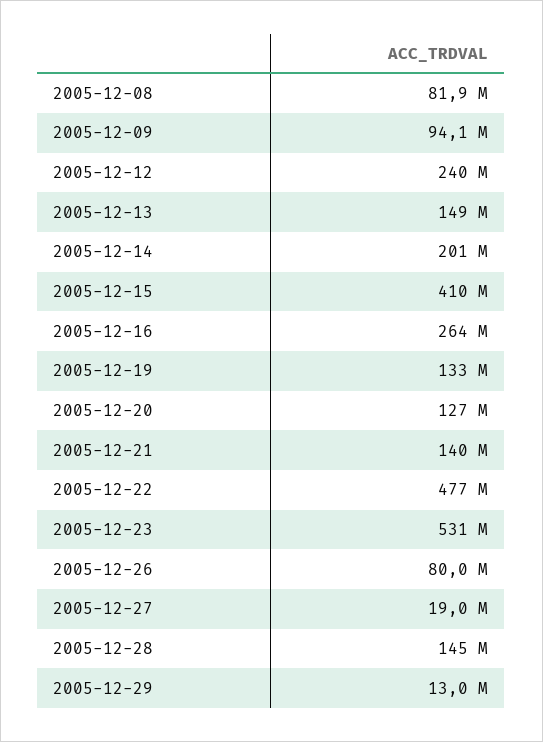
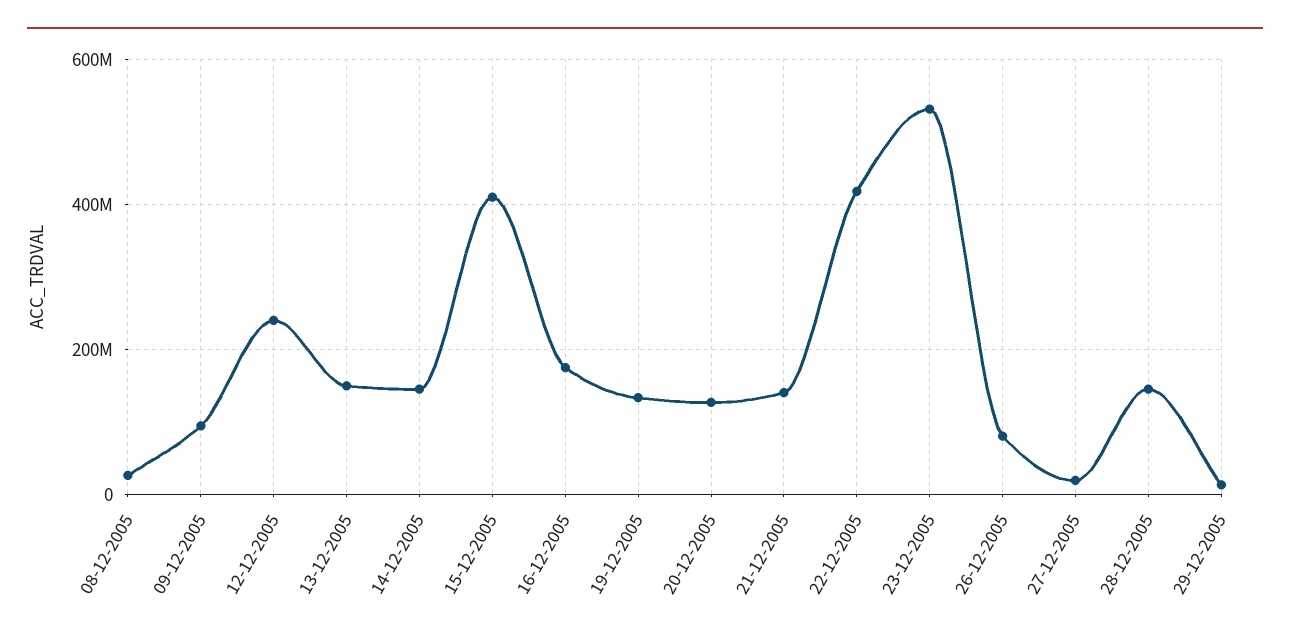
  {
-   "2005-12-08": 81900000,
+   "2005-12-08": 20000000,
    "2005-12-09": 94100000,
    "2005-12-12": 240000000,
    "2005-12-13": 149000000,
-   "2005-12-14": 201000000,
+   "2005-12-14": 140000000,
    "2005-12-15": 410000000,
-   "2005-12-16": 264000000,
+   "2005-12-16": 180000000,
    "2005-12-19": 133000000,
    "2005-12-20": 127000000,
    "2005-12-21": 140000000,
-   "2005-12-22": 477000000,
+   "2005-12-22": 420000000,
    "2005-12-23": 531000000,
    "2005-12-26": 80000000,
    "2005-12-27": 19000000,
    "2005-12-28": 145000000,
    "2005-12-29": 13000000
  }

